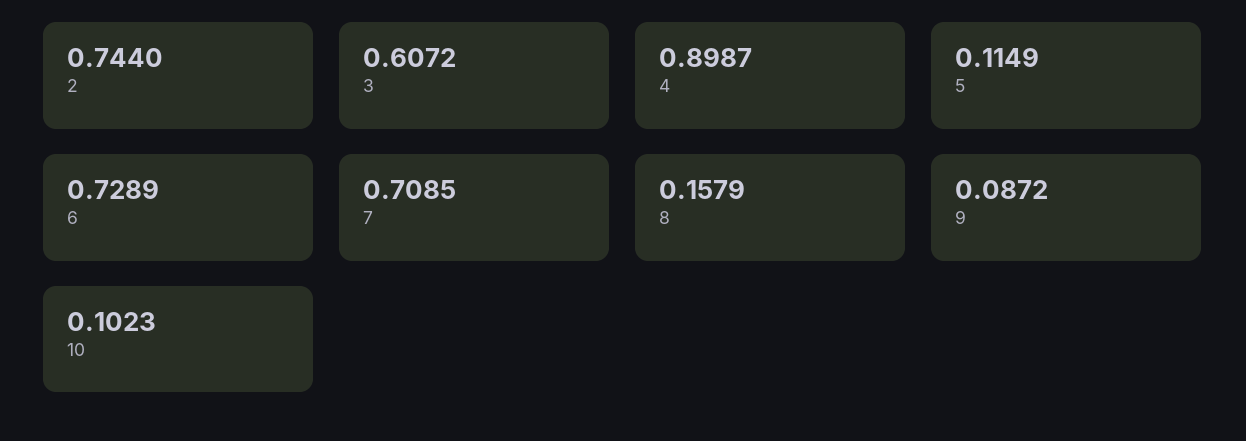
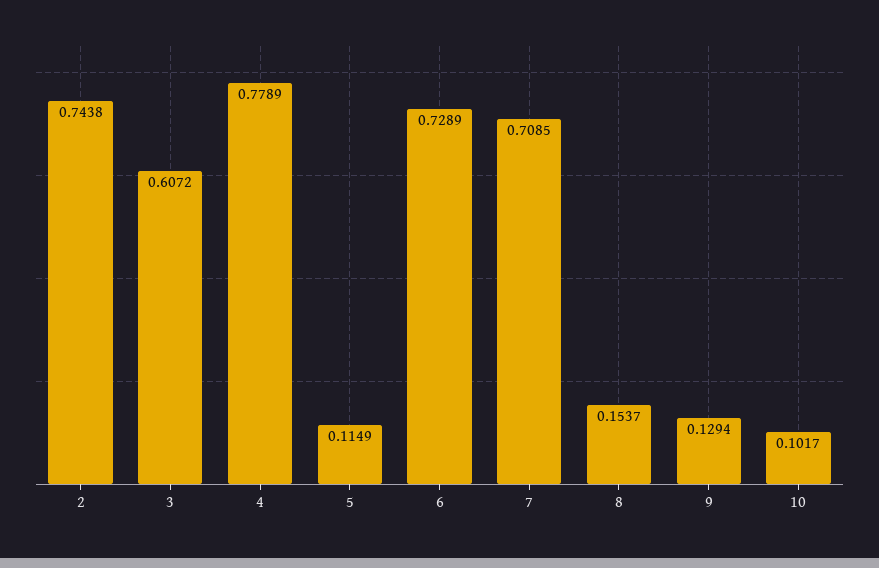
  {
-   "2": 0.744,
+   "2": 0.7438,
    "3": 0.6072,
-   "4": 0.8987,
+   "4": 0.7789,
    "5": 0.1149,
    "6": 0.7289,
    "7": 0.7085,
-   "8": 0.1579,
+   "8": 0.1537,
-   "9": 0.0872,
+   "9": 0.1294,
-   "10": 0.1023
+   "10": 0.1017
  }

